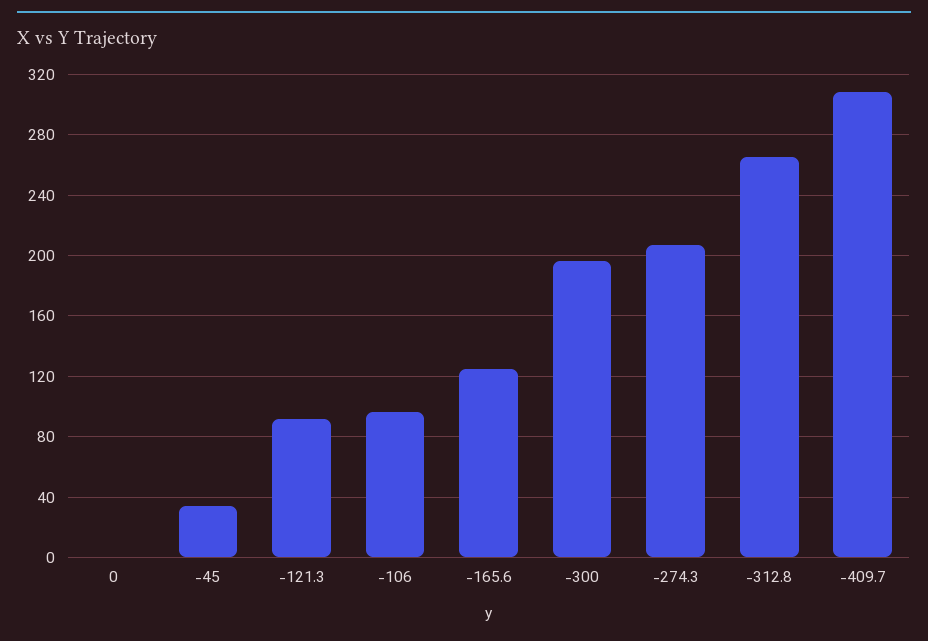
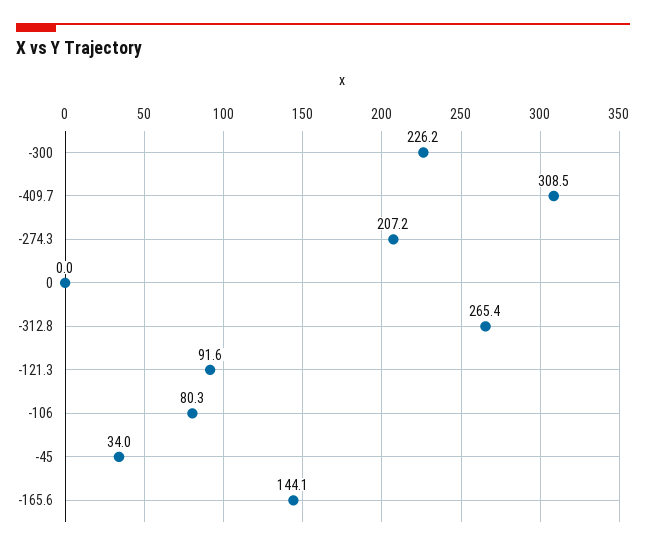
  {
    "0": 0,
    "-45": 34,
    "-121.3": 91.6,
-   "-106": 95,
+   "-106": 80.3,
-   "-165.6": 125,
+   "-165.6": 144.1,
-   "-300": 195,
+   "-300": 226.2,
    "-274.3": 207.2,
    "-312.8": 265.4,
    "-409.7": 308.5
  }

